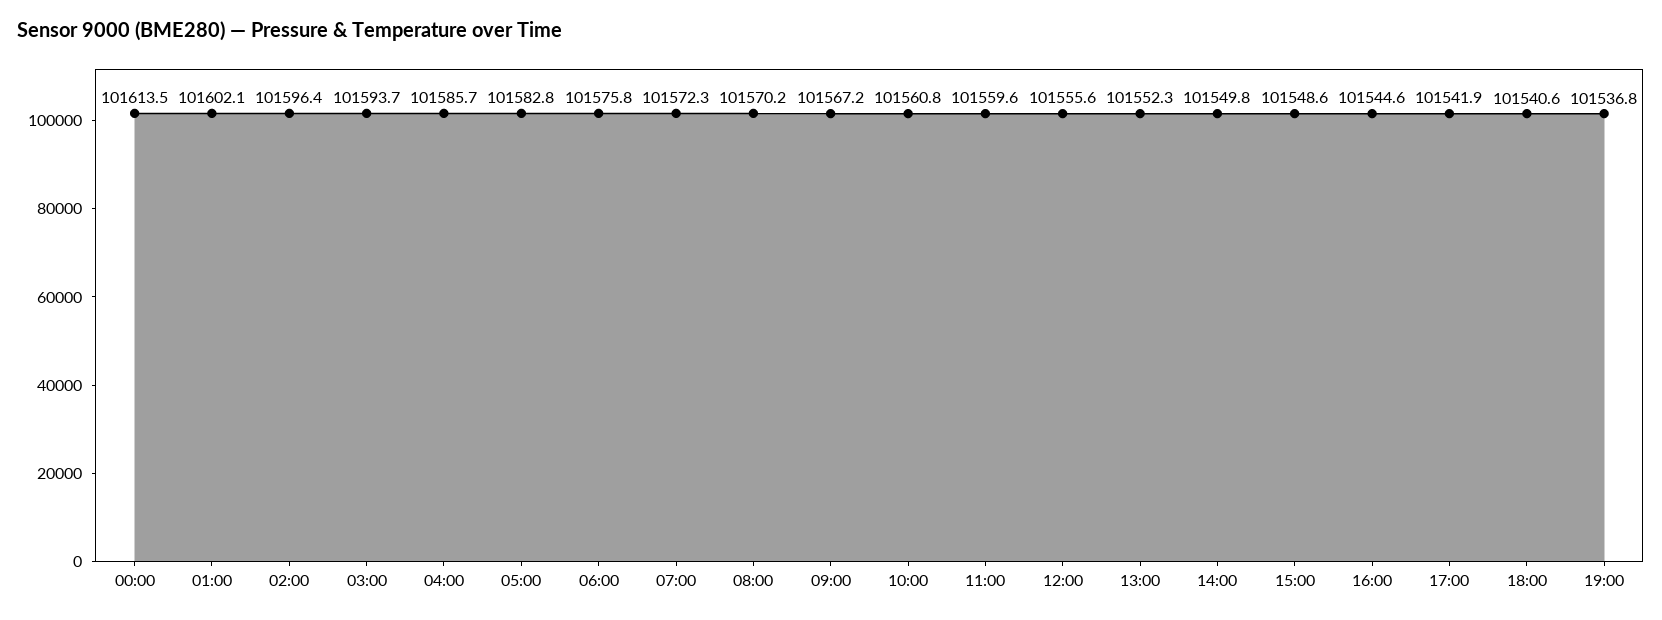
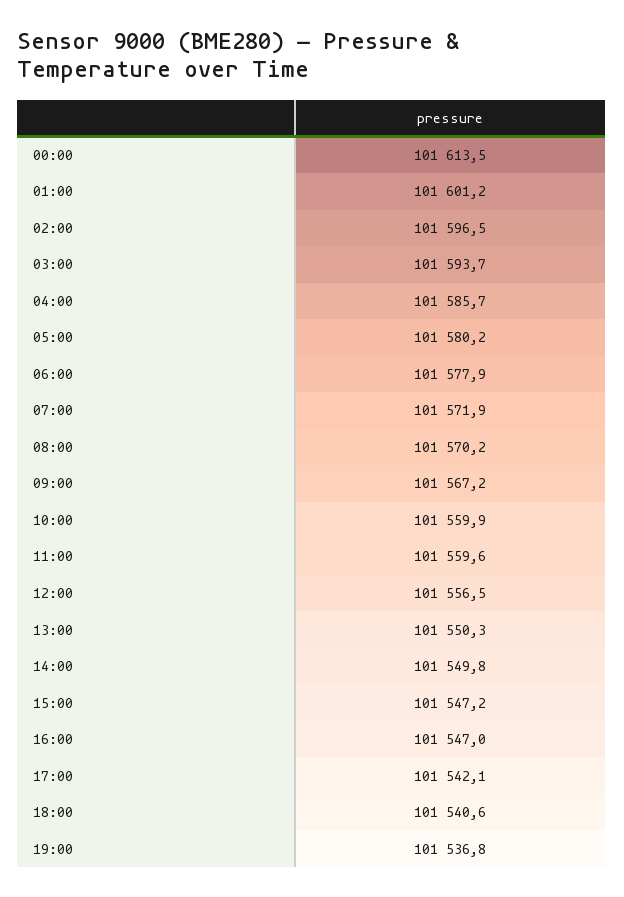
  {
    "00:00": 101613.5,
-   "01:00": 101602.1,
+   "01:00": 101601.2,
-   "02:00": 101596.4,
+   "02:00": 101596.5,
    "03:00": 101593.7,
    "04:00": 101585.7,
-   "05:00": 101582.8,
+   "05:00": 101580.2,
-   "06:00": 101575.8,
+   "06:00": 101577.9,
-   "07:00": 101572.3,
+   "07:00": 101571.9,
    "08:00": 101570.2,
    "09:00": 101567.2,
-   "10:00": 101560.8,
+   "10:00": 101559.9,
    "11:00": 101559.6,
-   "12:00": 101555.6,
+   "12:00": 101556.5,
-   "13:00": 101552.3,
+   "13:00": 101550.3,
    "14:00": 101549.8,
-   "15:00": 101548.6,
+   "15:00": 101547.2,
-   "16:00": 101544.6,
+   "16:00": 101547,
-   "17:00": 101541.9,
+   "17:00": 101542.1,
    "18:00": 101540.6,
    "19:00": 101536.8
  }

